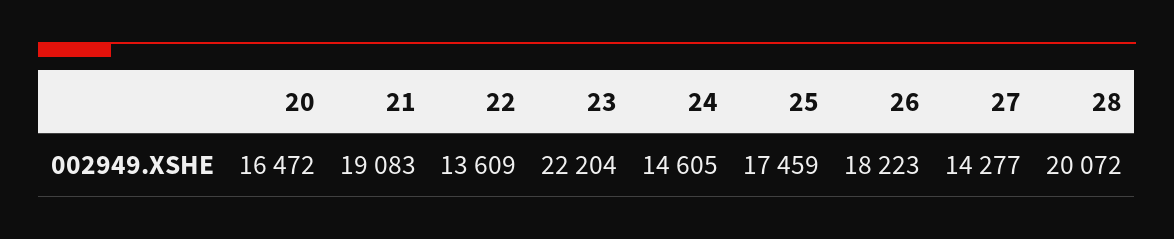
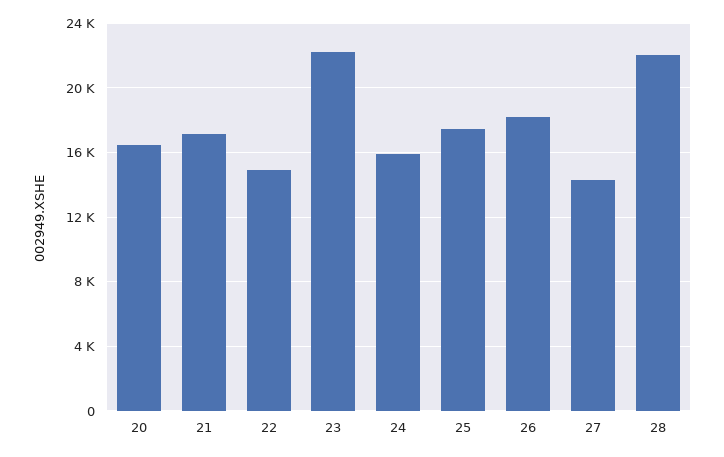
  {
    "20": 16472,
-   "21": 19083,
+   "21": 17000,
-   "22": 13609,
+   "22": 15000,
    "23": 22204,
-   "24": 14605,
+   "24": 16000,
    "25": 17459,
    "26": 18223,
    "27": 14277,
-   "28": 20072
+   "28": 22000
  }

